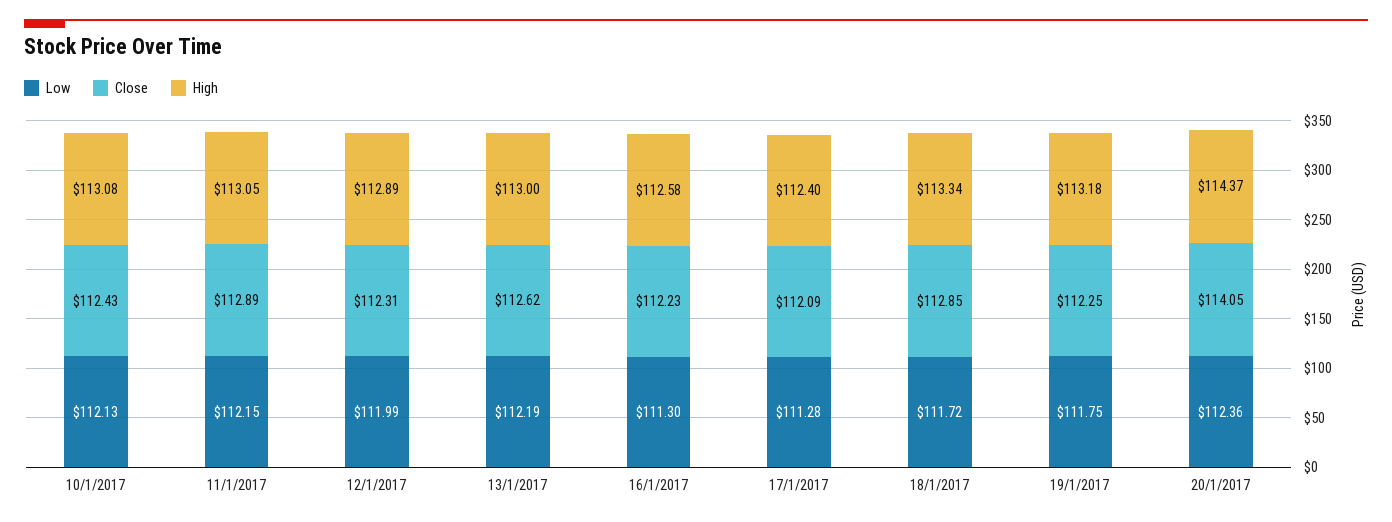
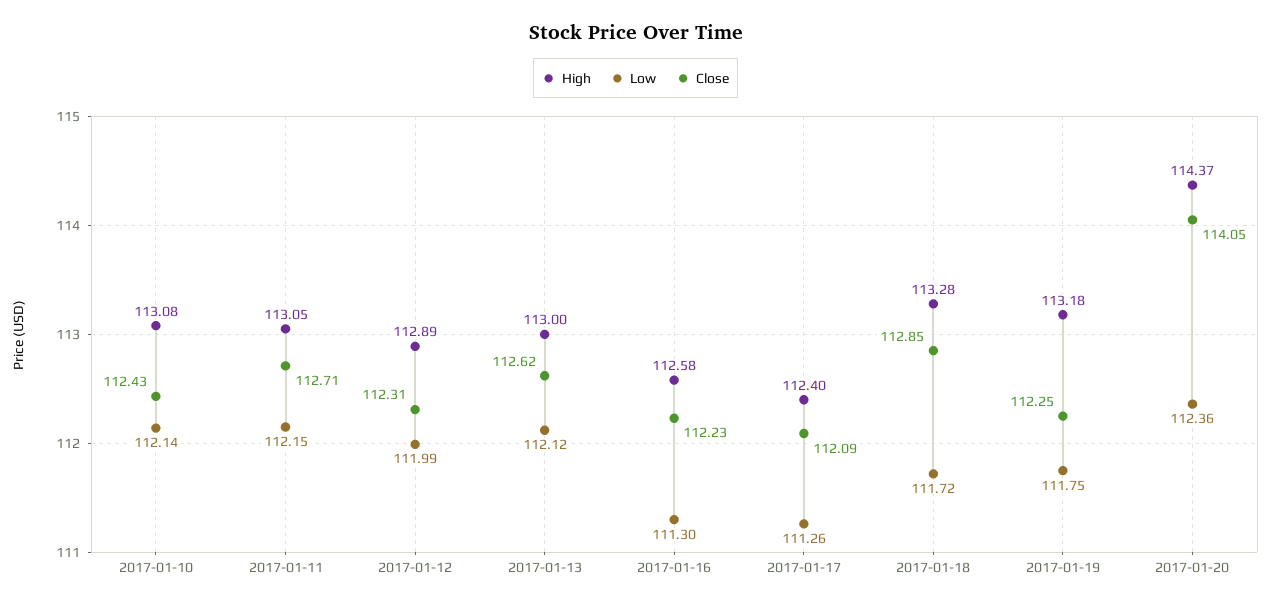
  {
    "Low": {
-     "10/1/2017": 112.13,
+     "10/1/2017": 112.14,
      "11/1/2017": 112.15,
      "12/1/2017": 111.99,
-     "13/1/2017": 112.19,
+     "13/1/2017": 112.12,
      "16/1/2017": 111.3,
-     "17/1/2017": 111.28,
+     "17/1/2017": 111.26,
      "18/1/2017": 111.72,
      "19/1/2017": 111.75,
      "20/1/2017": 112.36
    },
    "Close": {
      "10/1/2017": 112.43,
-     "11/1/2017": 112.89,
+     "11/1/2017": 112.71,
      "12/1/2017": 112.31,
      "13/1/2017": 112.62,
      "16/1/2017": 112.23,
      "17/1/2017": 112.09,
      "18/1/2017": 112.85,
      "19/1/2017": 112.25,
      "20/1/2017": 114.05
    },
    "High": {
      "10/1/2017": 113.08,
      "11/1/2017": 113.05,
      "12/1/2017": 112.89,
      "13/1/2017": 113,
      "16/1/2017": 112.58,
      "17/1/2017": 112.4,
-     "18/1/2017": 113.34,
+     "18/1/2017": 113.28,
      "19/1/2017": 113.18,
      "20/1/2017": 114.37
    }
  }

